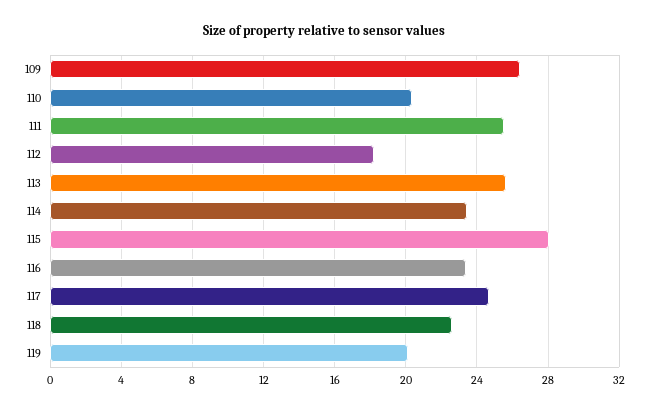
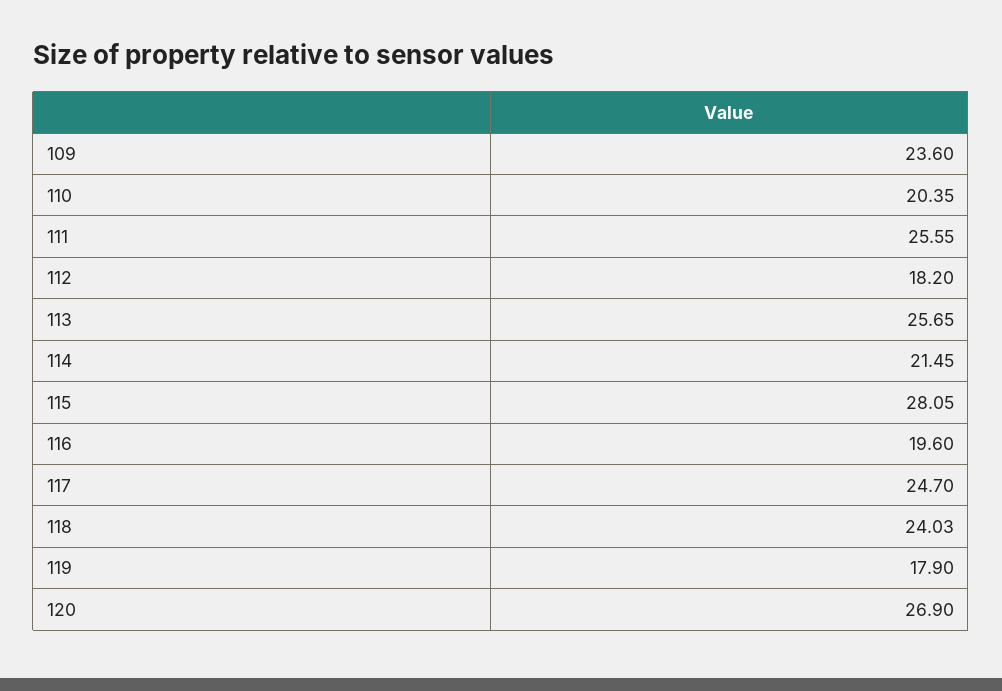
  {
-   "109": 26.5,
+   "109": 23.6,
    "110": 20.35,
    "111": 25.55,
    "112": 18.2,
    "113": 25.65,
-   "114": 23.5,
+   "114": 21.45,
    "115": 28.05,
-   "116": 23.5,
+   "116": 19.6,
    "117": 24.7,
-   "118": 22.5,
+   "118": 24.03,
-   "119": 20
+   "119": 17.9,
+   "120": 26.9
  }

